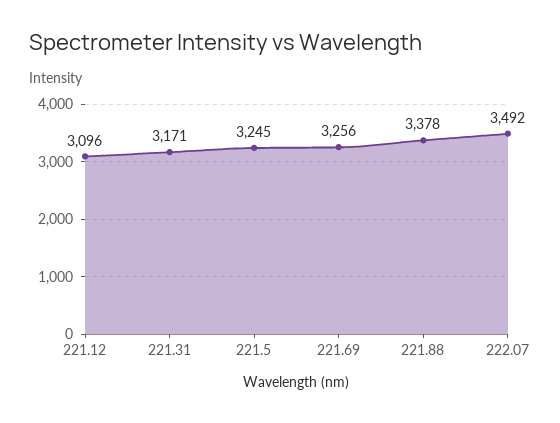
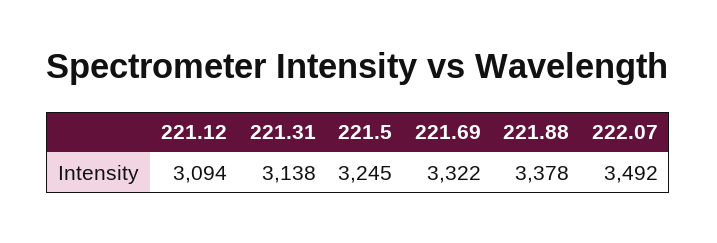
  {
-   "221.12": 3096,
+   "221.12": 3094,
-   "221.31": 3171,
+   "221.31": 3138,
    "221.5": 3245,
-   "221.69": 3256,
+   "221.69": 3322,
    "221.88": 3378,
    "222.07": 3492
  }

